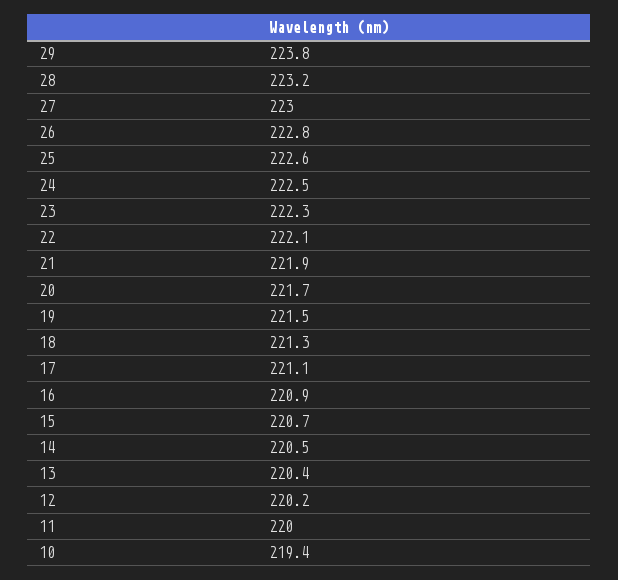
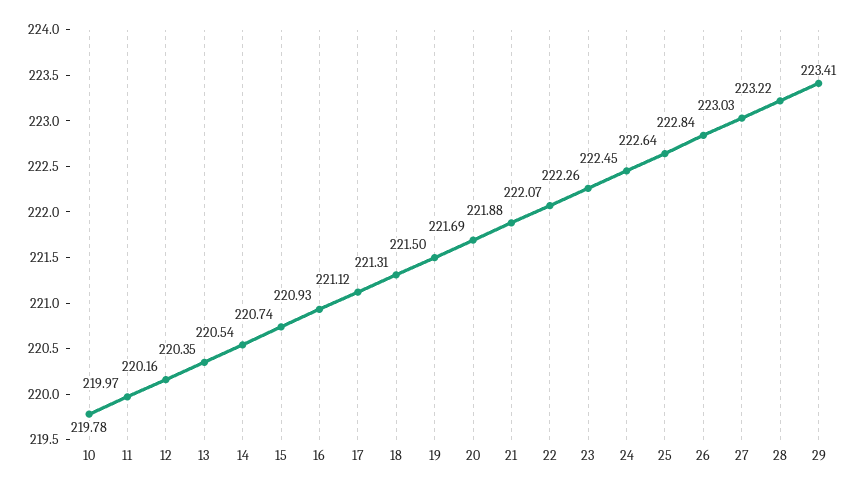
  {
-   "29": 223.8,
+   "29": 223.41,
    "28": 223.22,
    "27": 223.03,
    "26": 222.84,
    "25": 222.64,
    "24": 222.45,
    "23": 222.26,
    "22": 222.07,
    "21": 221.88,
    "20": 221.69,
    "19": 221.5,
    "18": 221.31,
    "17": 221.12,
    "16": 220.93,
    "15": 220.74,
    "14": 220.54,
    "13": 220.35,
    "12": 220.16,
    "11": 219.97,
-   "10": 219.4
+   "10": 219.78
  }

